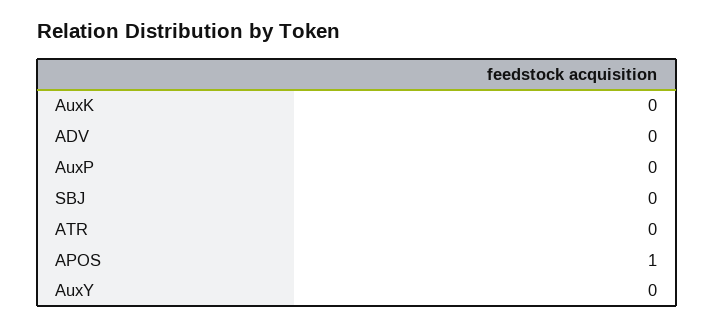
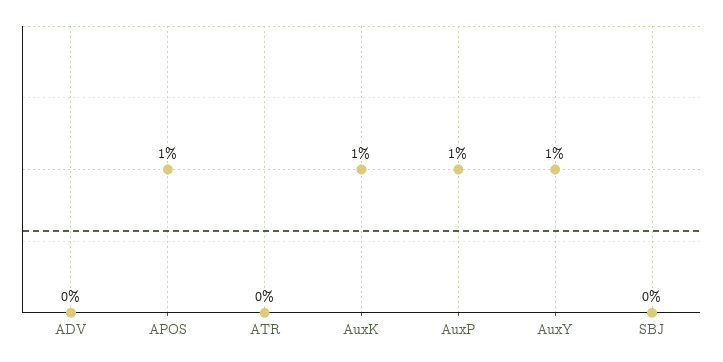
  {
-   "AuxK": 0,
+   "AuxK": 1,
    "ADV": 0,
-   "AuxP": 0,
+   "AuxP": 1,
    "SBJ": 0,
    "ATR": 0,
    "APOS": 1,
-   "AuxY": 0
+   "AuxY": 1
  }

